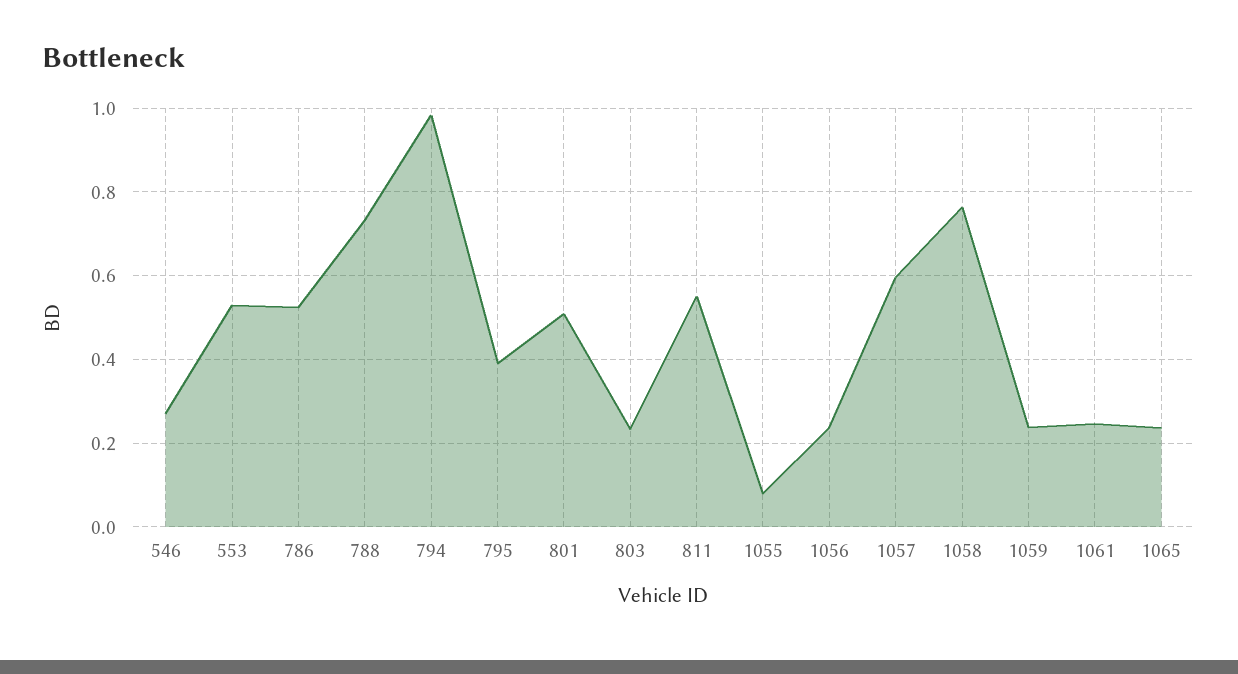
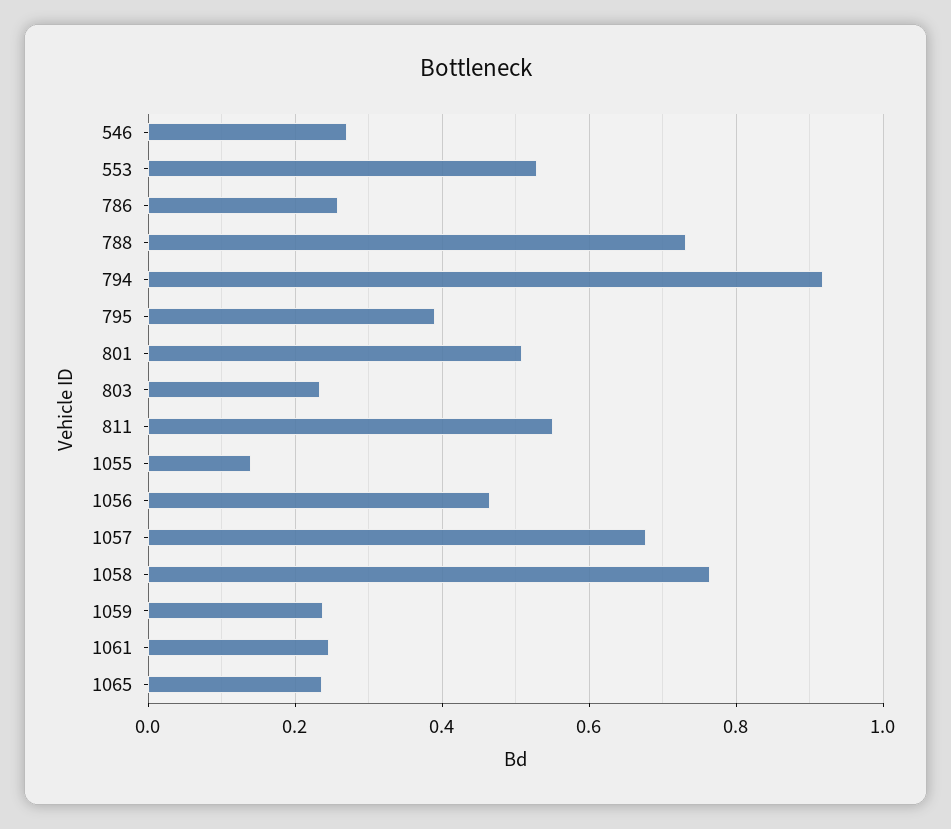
  {
    "546": 0.28,
    "553": 0.52,
-   "786": 0.52,
+   "786": 0.26,
    "788": 0.74,
-   "794": 0.98,
+   "794": 0.92,
    "795": 0.4,
    "801": 0.5,
    "803": 0.24,
    "811": 0.56,
-   "1055": 0.08,
+   "1055": 0.14,
-   "1056": 0.24,
+   "1056": 0.46,
-   "1057": 0.6,
+   "1057": 0.68,
    "1058": 0.76,
    "1059": 0.24,
    "1061": 0.24,
    "1065": 0.24
  }

